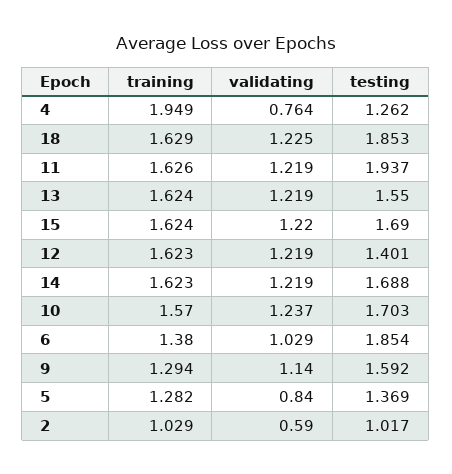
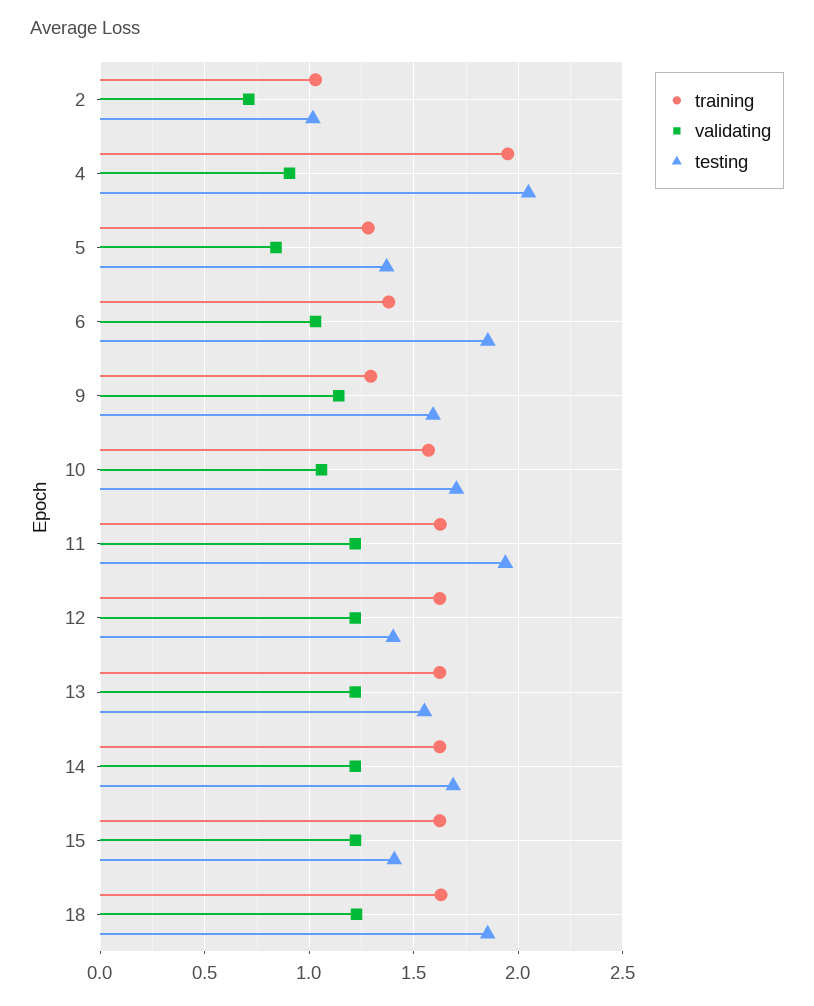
  {
    "training": {
      "4": 1.949,
      "18": 1.629,
      "11": 1.626,
      "13": 1.624,
      "15": 1.624,
      "12": 1.623,
      "14": 1.623,
      "10": 1.57,
      "6": 1.38,
      "9": 1.294,
      "5": 1.282,
      "2": 1.029
    },
    "validating": {
-     "4": 0.764,
+     "4": 0.9,
      "18": 1.225,
      "11": 1.219,
      "13": 1.219,
      "15": 1.22,
      "12": 1.219,
      "14": 1.219,
-     "10": 1.237,
+     "10": 1.05,
      "6": 1.029,
      "9": 1.14,
      "5": 0.84,
-     "2": 0.59
+     "2": 0.7
    },
    "testing": {
-     "4": 1.262,
+     "4": 2.05,
      "18": 1.853,
      "11": 1.937,
      "13": 1.55,
-     "15": 1.69,
+     "15": 1.4,
      "12": 1.401,
      "14": 1.688,
      "10": 1.703,
      "6": 1.854,
      "9": 1.592,
      "5": 1.369,
      "2": 1.017
    }
  }

